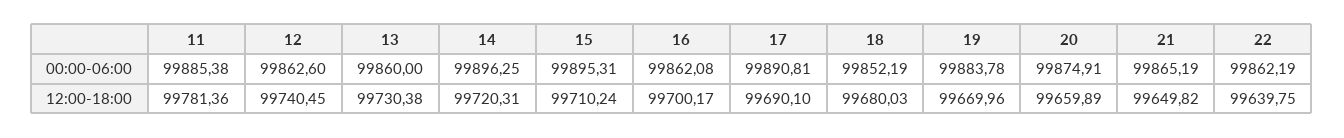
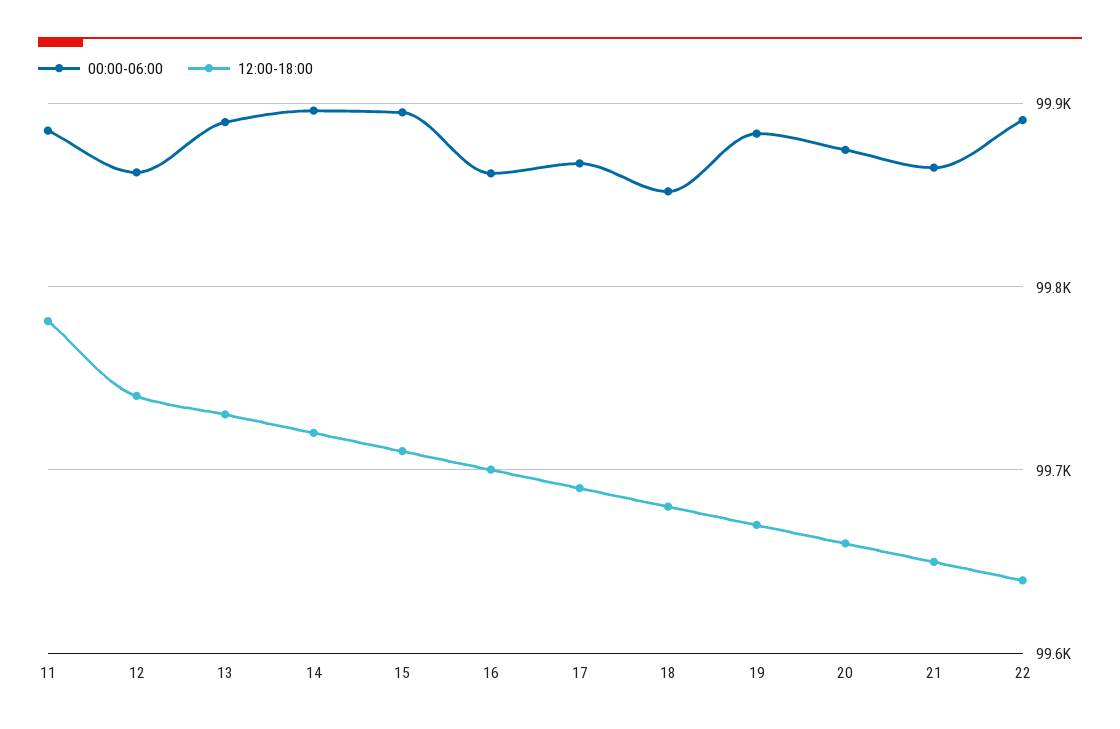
  {
    "00:00-06:00": {
      "11": 99885.38,
      "12": 99862.6,
-     "13": 99860,
+     "13": 99890,
      "14": 99896.25,
      "15": 99895.31,
      "16": 99862.08,
-     "17": 99890.81,
+     "17": 99870,
      "18": 99852.19,
      "19": 99883.78,
      "20": 99874.91,
      "21": 99865.19,
-     "22": 99862.19
+     "22": 99890
    },
    "12:00-18:00": {
      "11": 99781.36,
      "12": 99740.45,
      "13": 99730.38,
      "14": 99720.31,
      "15": 99710.24,
      "16": 99700.17,
      "17": 99690.1,
      "18": 99680.03,
      "19": 99669.96,
      "20": 99659.89,
      "21": 99649.82,
      "22": 99639.75
    }
  }

